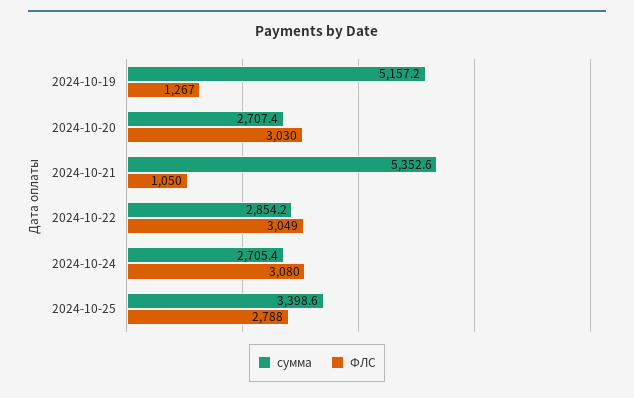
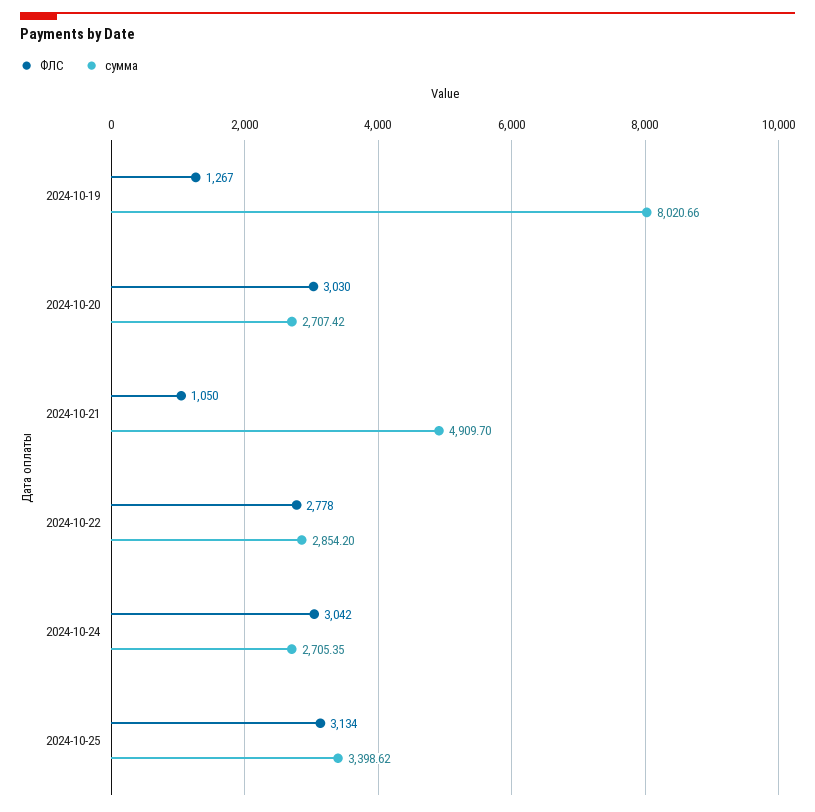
  {
    "сумма": {
-     "2024-10-19": 5157.2,
+     "2024-10-19": 8020.66,
      "2024-10-20": 2707.42,
-     "2024-10-21": 5352.6,
+     "2024-10-21": 4909.7,
      "2024-10-22": 2854.2,
      "2024-10-24": 2705.35,
      "2024-10-25": 3398.62
    },
    "ФЛС": {
      "2024-10-19": 1267,
      "2024-10-20": 3030,
      "2024-10-21": 1050,
-     "2024-10-22": 3049,
+     "2024-10-22": 2778,
-     "2024-10-24": 3080,
+     "2024-10-24": 3042,
-     "2024-10-25": 2788
+     "2024-10-25": 3134
    }
  }

